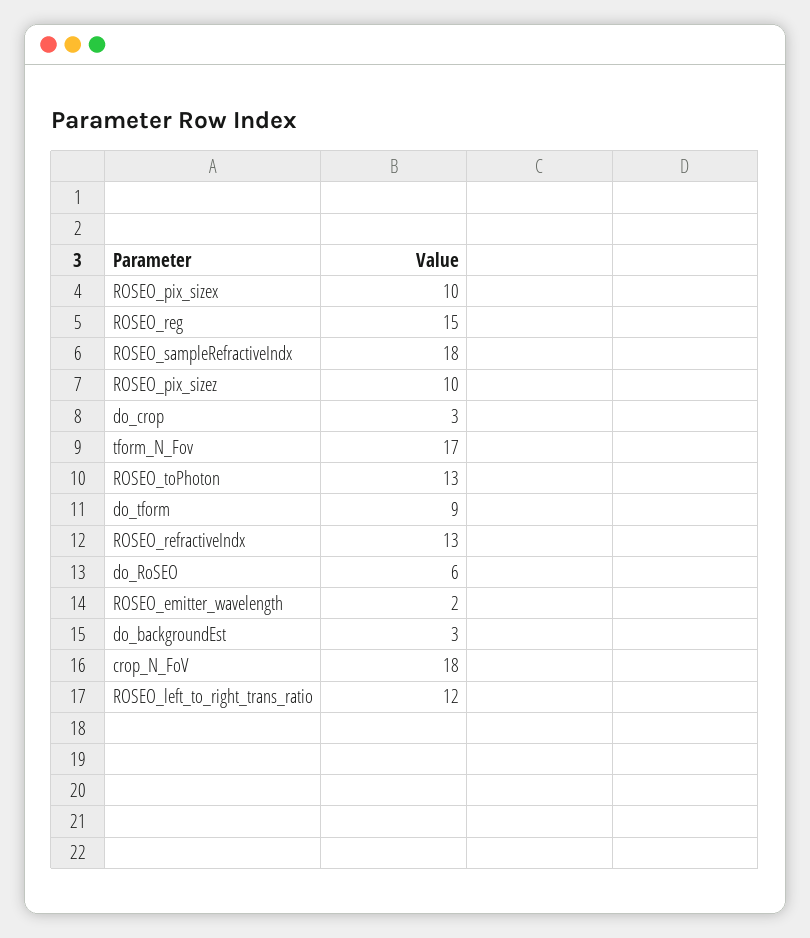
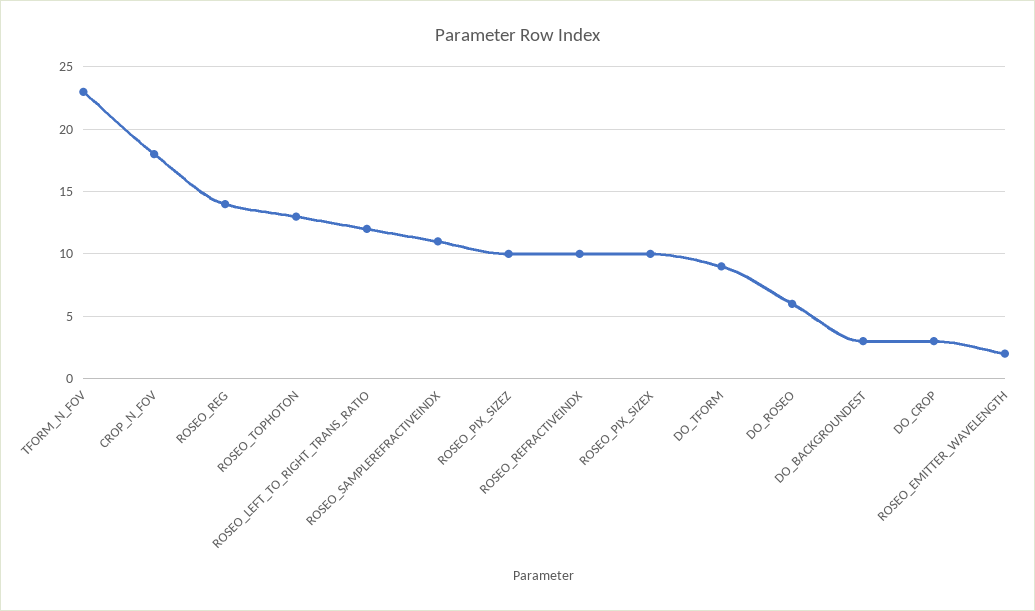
  {
    "ROSEO_pix_sizex": 10,
-   "ROSEO_reg": 15,
+   "ROSEO_reg": 14,
-   "ROSEO_sampleRefractiveIndx": 18,
+   "ROSEO_sampleRefractiveIndx": 11,
    "ROSEO_pix_sizez": 10,
    "do_crop": 3,
-   "tform_N_Fov": 17,
+   "tform_N_Fov": 23,
    "ROSEO_toPhoton": 13,
    "do_tform": 9,
-   "ROSEO_refractiveIndx": 13,
+   "ROSEO_refractiveIndx": 10,
    "do_RoSEO": 6,
    "ROSEO_emitter_wavelength": 2,
    "do_backgroundEst": 3,
    "crop_N_FoV": 18,
    "ROSEO_left_to_right_trans_ratio": 12
  }

